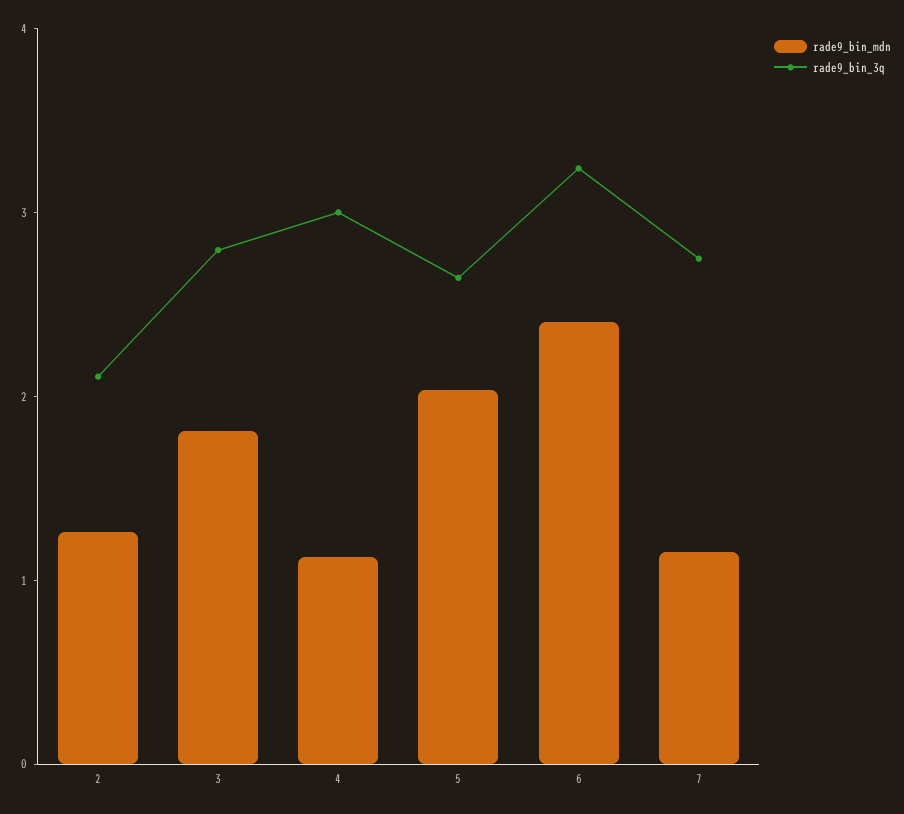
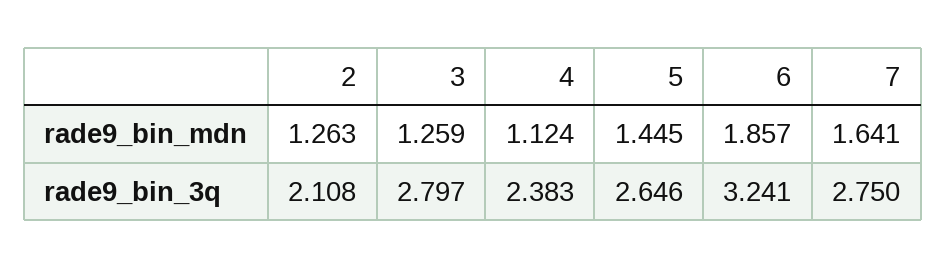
  {
    "rade9_bin_mdn": {
      "2": 1.263,
-     "3": 1.8,
+     "3": 1.259,
      "4": 1.124,
-     "5": 2,
+     "5": 1.445,
-     "6": 2.4,
+     "6": 1.857,
-     "7": 1.2
+     "7": 1.641
    },
    "rade9_bin_3q": {
      "2": 2.108,
      "3": 2.797,
-     "4": 3,
+     "4": 2.383,
      "5": 2.646,
      "6": 3.241,
      "7": 2.75
    }
  }

